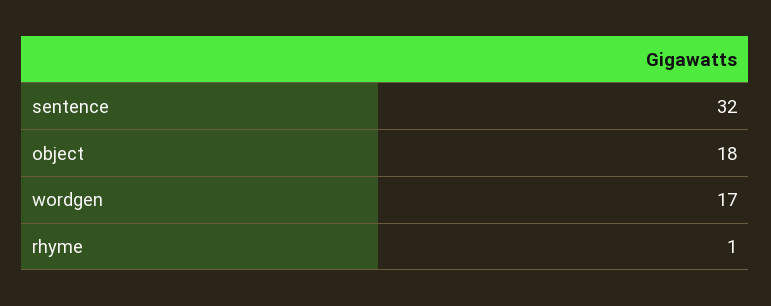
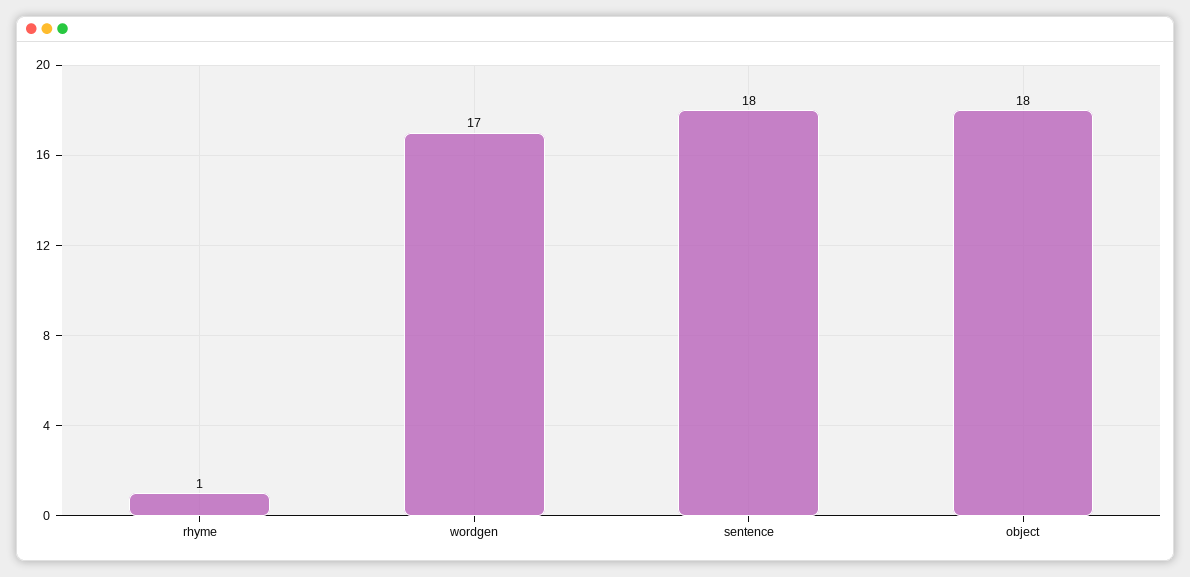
  {
-   "sentence": 32,
+   "sentence": 18,
    "object": 18,
    "wordgen": 17,
    "rhyme": 1
  }

